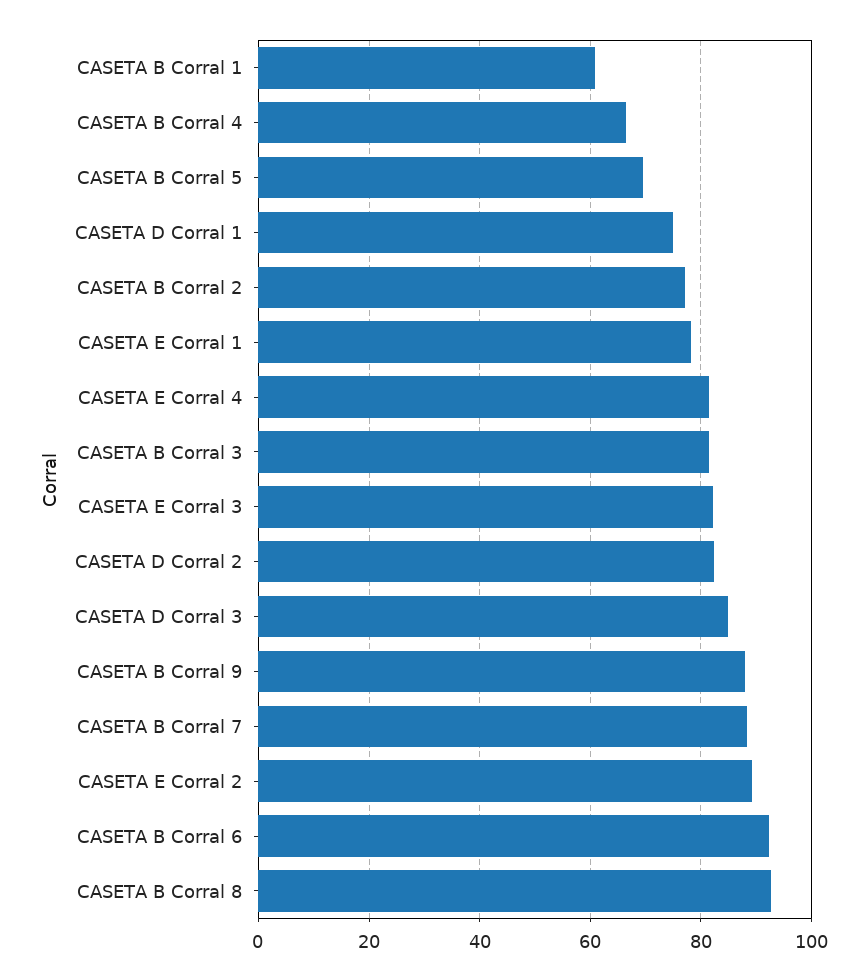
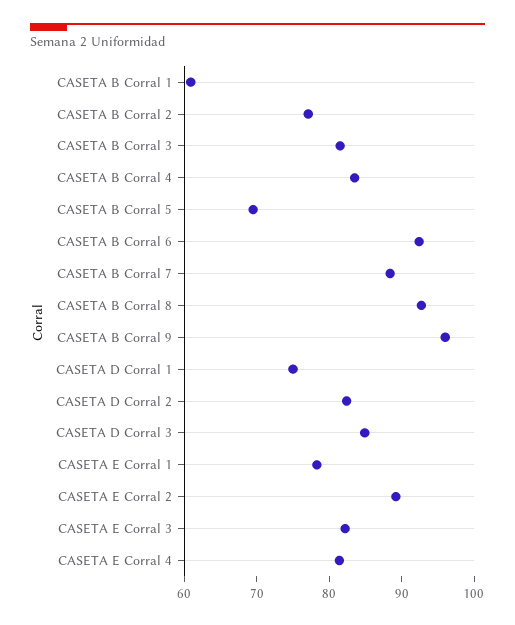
  {
    "CASETA B Corral 1": 60,
-   "CASETA B Corral 4": 66,
+   "CASETA B Corral 4": 84,
    "CASETA B Corral 5": 70,
    "CASETA D Corral 1": 76,
    "CASETA B Corral 2": 78,
    "CASETA E Corral 1": 78,
    "CASETA E Corral 4": 82,
    "CASETA B Corral 3": 82,
    "CASETA E Corral 3": 82,
    "CASETA D Corral 2": 82,
    "CASETA D Corral 3": 84,
-   "CASETA B Corral 9": 88,
+   "CASETA B Corral 9": 96,
    "CASETA B Corral 7": 88,
    "CASETA E Corral 2": 90,
    "CASETA B Corral 6": 92,
    "CASETA B Corral 8": 92
  }

